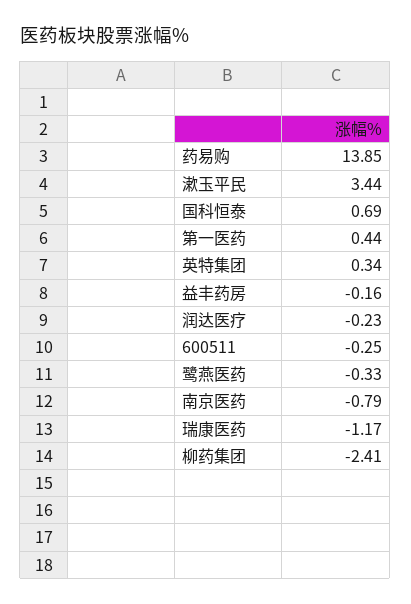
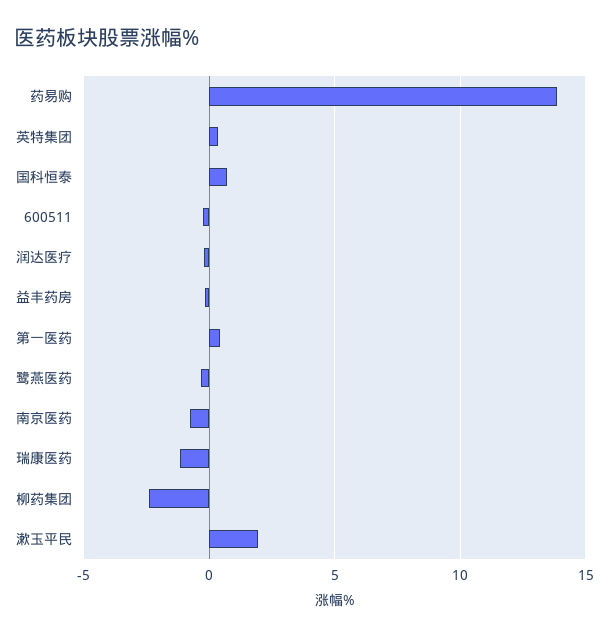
  {
    "药易购": 13.85,
-   "漱玉平民": 3.44,
+   "漱玉平民": 2,
    "国科恒泰": 0.69,
    "第一医药": 0.44,
    "英特集团": 0.34,
    "益丰药房": -0.16,
    "润达医疗": -0.23,
    "600511": -0.25,
    "鹭燕医药": -0.33,
    "南京医药": -0.79,
    "瑞康医药": -1.17,
    "柳药集团": -2.41
  }

